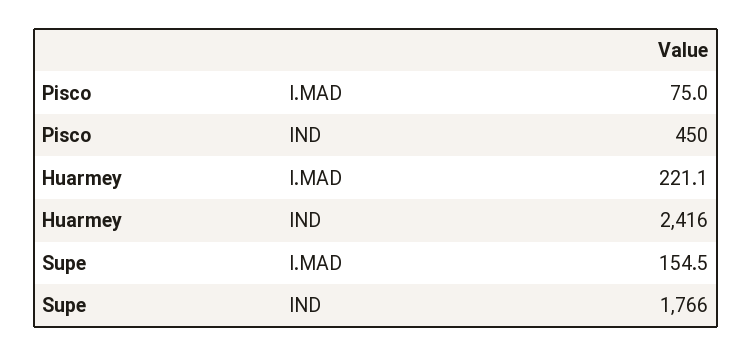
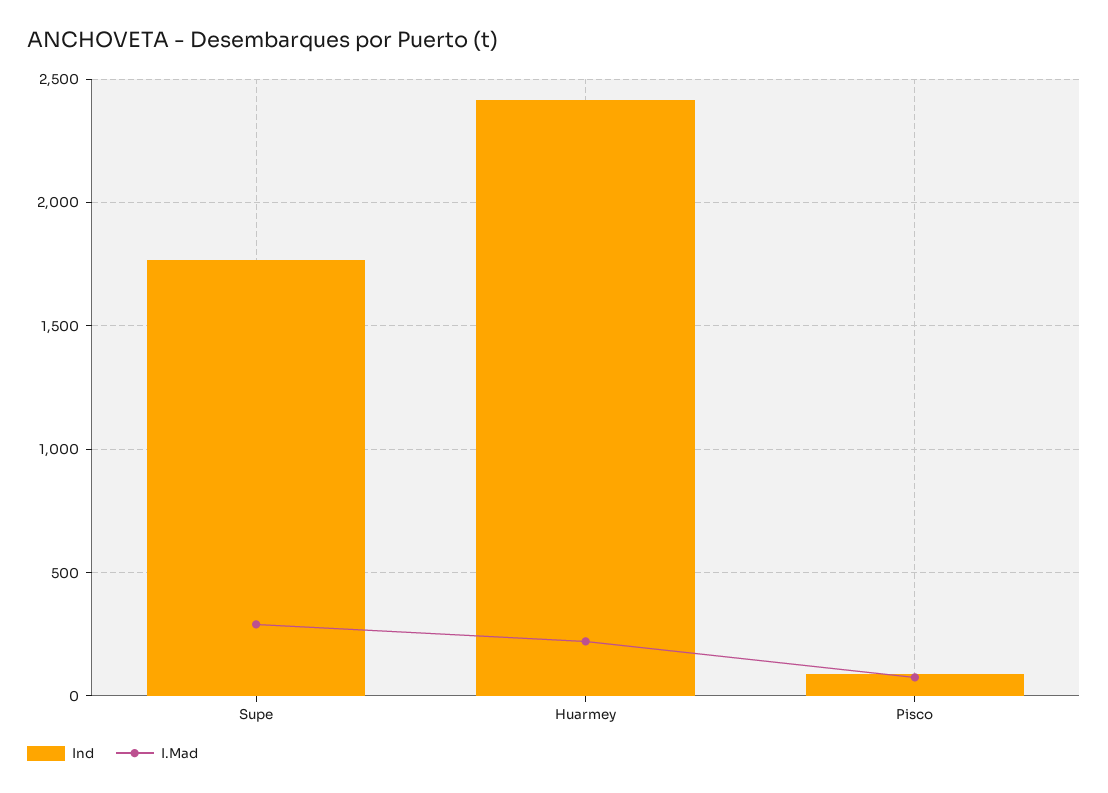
  {
    "I.MAD": {
      "Pisco": 75,
      "Huarmey": 221.1,
-     "Supe": 154.5
+     "Supe": 300
    },
    "IND": {
-     "Pisco": 450,
+     "Pisco": 100,
      "Huarmey": 2416,
      "Supe": 1766
    }
  }

